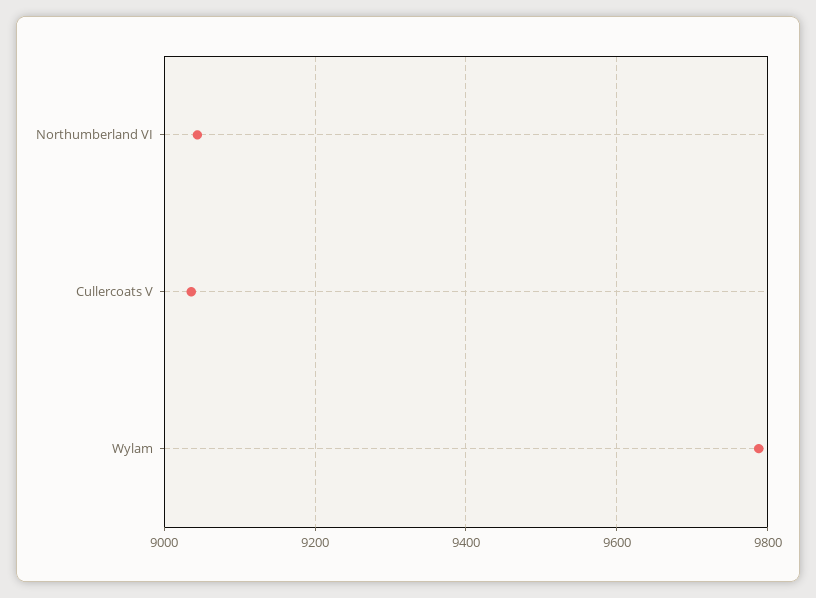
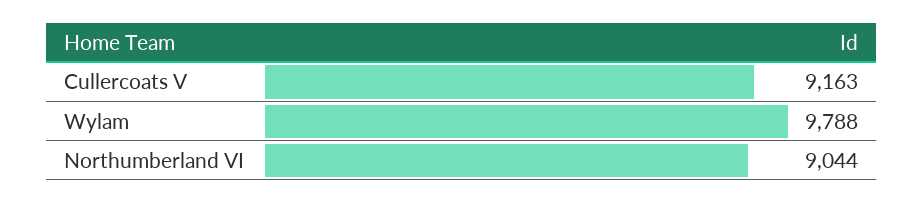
  {
    "Northumberland VI": 9044,
-   "Cullercoats V": 9040,
+   "Cullercoats V": 9163,
    "Wylam": 9788
  }

